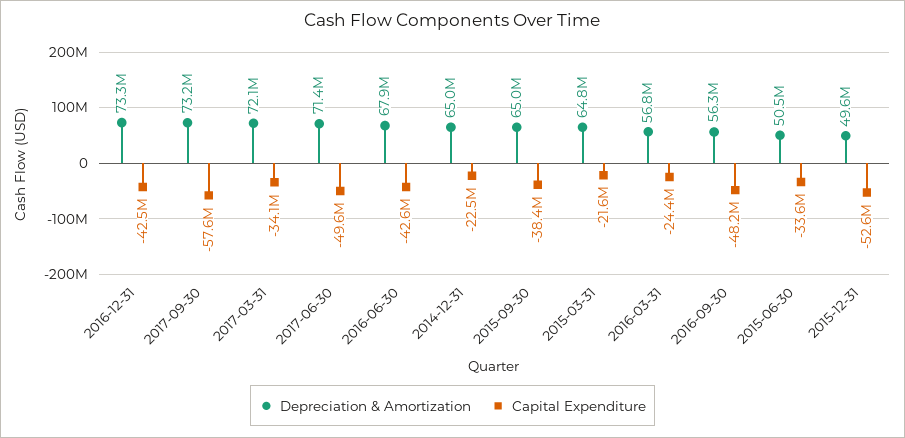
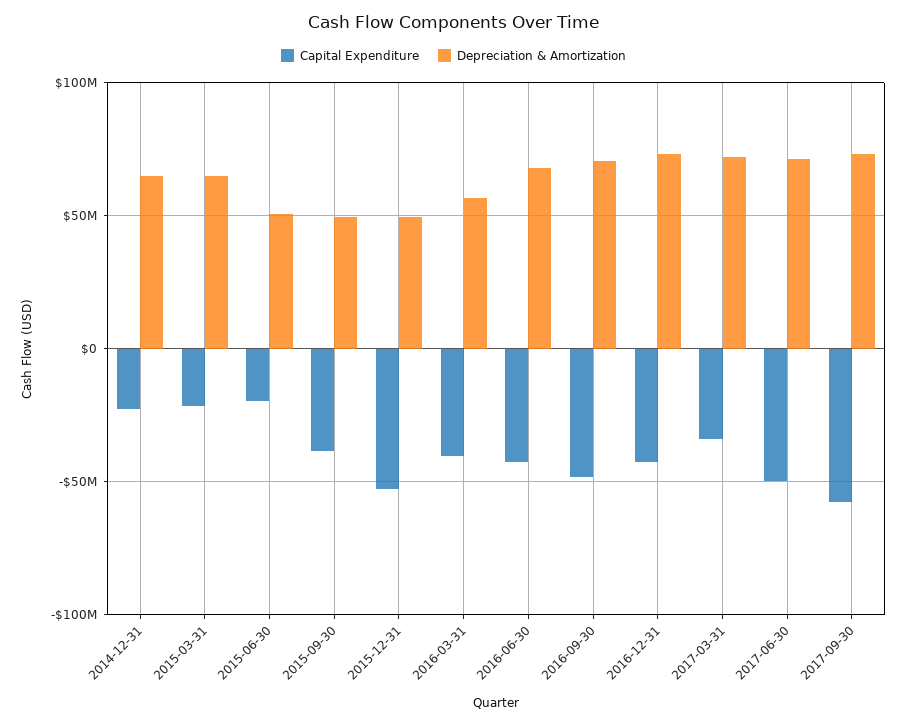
  {
    "Depreciation & Amortization": {
      "2016-12-31": 73300000,
      "2017-09-30": 73200000,
      "2017-03-31": 72100000,
      "2017-06-30": 71400000,
      "2016-06-30": 67900000,
      "2014-12-31": 65000000,
-     "2015-09-30": 65000000,
+     "2015-09-30": 50000000,
      "2015-03-31": 64800000,
      "2016-03-31": 56800000,
-     "2016-09-30": 56300000,
+     "2016-09-30": 70000000,
      "2015-06-30": 50500000,
      "2015-12-31": 49600000
    },
    "Capital Expenditure": {
      "2016-12-31": -42500000,
      "2017-09-30": -57600000,
      "2017-03-31": -34100000,
      "2017-06-30": -49600000,
      "2016-06-30": -42600000,
      "2014-12-31": -22500000,
      "2015-09-30": -38400000,
      "2015-03-31": -21600000,
-     "2016-03-31": -24400000,
+     "2016-03-31": -40000000,
      "2016-09-30": -48200000,
-     "2015-06-30": -33600000,
+     "2015-06-30": -20000000,
      "2015-12-31": -52600000
    }
  }

